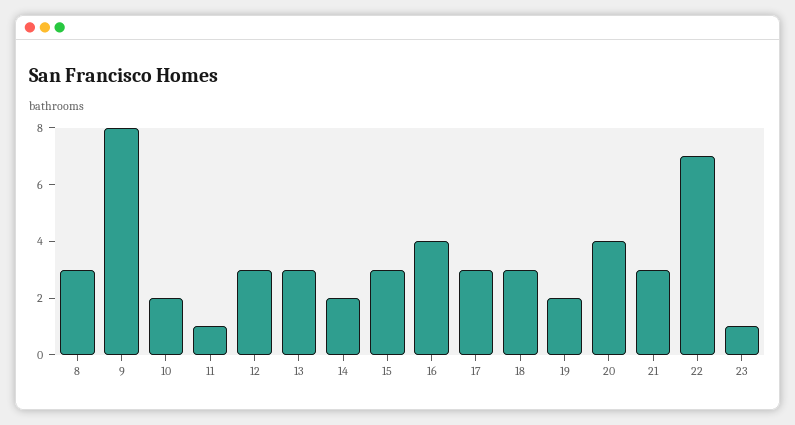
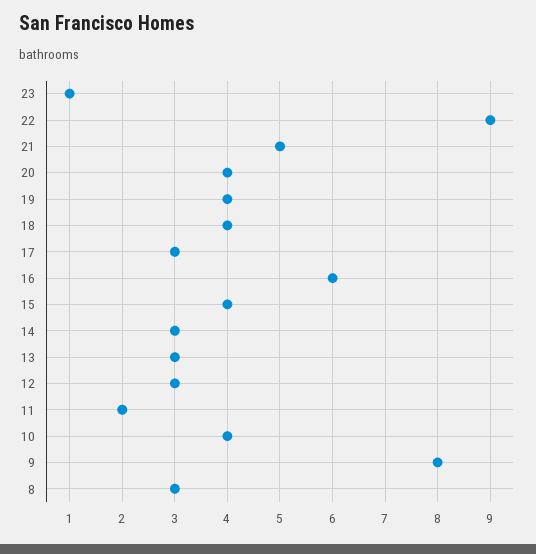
  {
    "8": 3,
    "9": 8,
-   "10": 2,
+   "10": 4,
-   "11": 1,
+   "11": 2,
    "12": 3,
    "13": 3,
-   "14": 2,
+   "14": 3,
-   "15": 3,
+   "15": 4,
-   "16": 4,
+   "16": 6,
    "17": 3,
-   "18": 3,
+   "18": 4,
-   "19": 2,
+   "19": 4,
    "20": 4,
-   "21": 3,
+   "21": 5,
-   "22": 7,
+   "22": 9,
    "23": 1
  }

